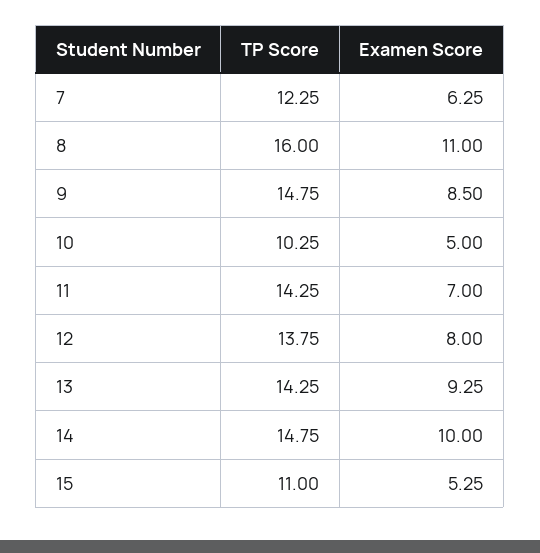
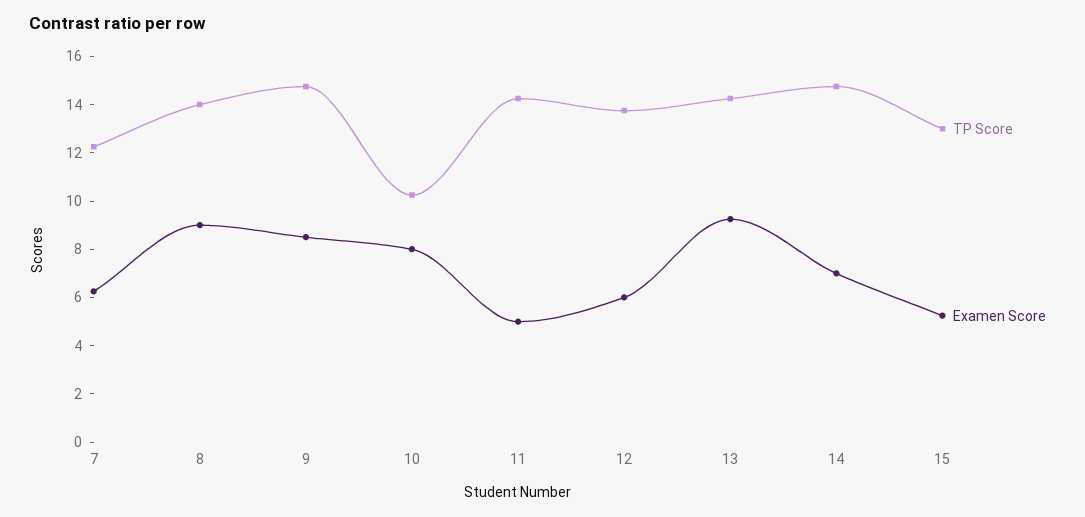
  {
    "TP Score": {
      "7": 12.25,
-     "8": 16,
+     "8": 14,
      "9": 14.75,
      "10": 10.25,
      "11": 14.25,
      "12": 13.75,
      "13": 14.25,
      "14": 14.75,
-     "15": 11
+     "15": 13
    },
    "Examen Score": {
      "7": 6.25,
-     "8": 11,
+     "8": 9,
      "9": 8.5,
-     "10": 5,
+     "10": 8,
-     "11": 7,
+     "11": 5,
-     "12": 8,
+     "12": 6,
      "13": 9.25,
-     "14": 10,
+     "14": 7,
      "15": 5.25
    }
  }

